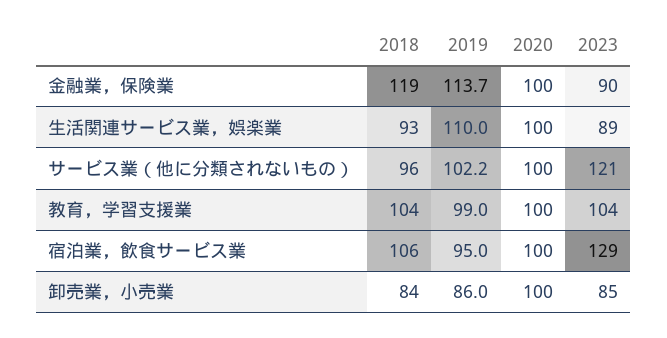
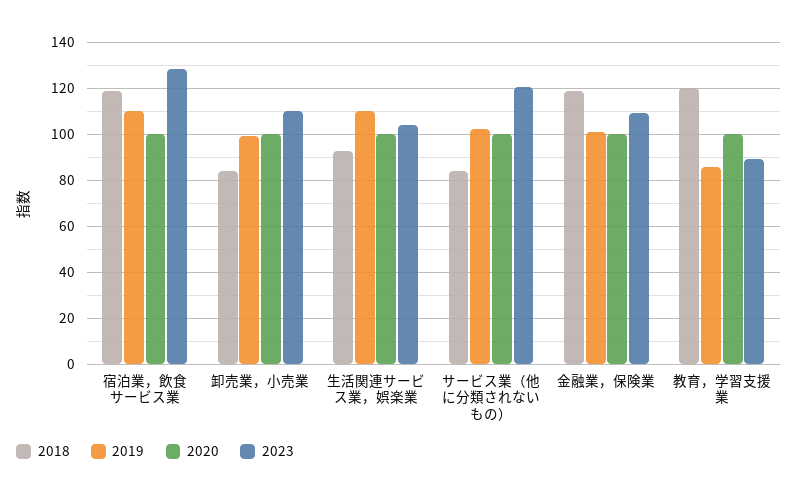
  {
    "2018": {
      "金融業，保険業": 119,
      "生活関連サービス業，娯楽業": 93,
-     "サービス業（他に分類されないもの）": 96,
+     "サービス業（他に分類されないもの）": 85,
-     "教育，学習支援業": 104,
+     "教育，学習支援業": 120,
-     "宿泊業，飲食サービス業": 106,
+     "宿泊業，飲食サービス業": 120,
      "卸売業，小売業": 84
    },
    "2019": {
-     "金融業，保険業": 113.7,
+     "金融業，保険業": 100,
      "生活関連サービス業，娯楽業": 110,
      "サービス業（他に分類されないもの）": 102.2,
-     "教育，学習支援業": 99,
+     "教育，学習支援業": 85,
-     "宿泊業，飲食サービス業": 95,
+     "宿泊業，飲食サービス業": 110,
-     "卸売業，小売業": 86
+     "卸売業，小売業": 100
    },
    "2020": {
      "金融業，保険業": 100,
      "生活関連サービス業，娯楽業": 100,
      "サービス業（他に分類されないもの）": 100,
      "教育，学習支援業": 100,
      "宿泊業，飲食サービス業": 100,
      "卸売業，小売業": 100
    },
    "2023": {
-     "金融業，保険業": 90,
+     "金融業，保険業": 110,
-     "生活関連サービス業，娯楽業": 89,
+     "生活関連サービス業，娯楽業": 105,
      "サービス業（他に分類されないもの）": 121,
-     "教育，学習支援業": 104,
+     "教育，学習支援業": 90,
      "宿泊業，飲食サービス業": 129,
-     "卸売業，小売業": 85
+     "卸売業，小売業": 110
    }
  }

